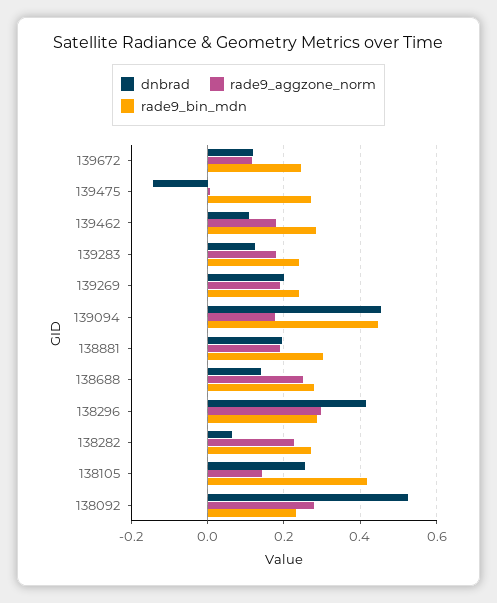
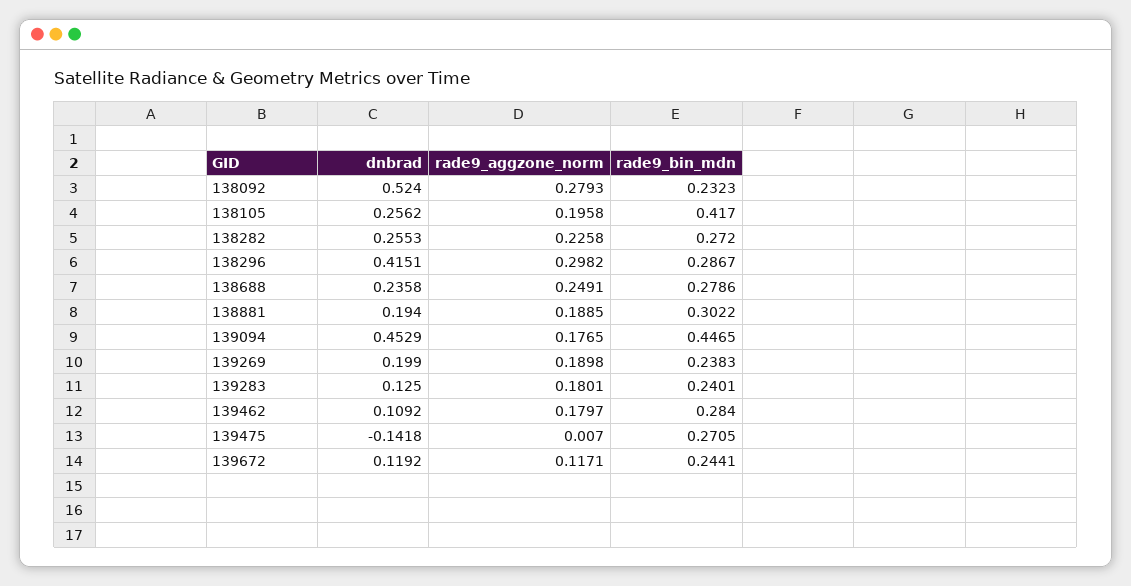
  {
    "dnbrad": {
      "139672": 0.1192,
      "139475": -0.1418,
      "139462": 0.1092,
      "139283": 0.125,
      "139269": 0.199,
      "139094": 0.4529,
      "138881": 0.194,
-     "138688": 0.14,
+     "138688": 0.2358,
      "138296": 0.4151,
-     "138282": 0.06,
+     "138282": 0.2553,
      "138105": 0.2562,
      "138092": 0.524
    },
    "rade9_aggzone_norm": {
      "139672": 0.1171,
      "139475": 0.007,
      "139462": 0.1797,
      "139283": 0.1801,
      "139269": 0.1898,
      "139094": 0.1765,
      "138881": 0.1885,
      "138688": 0.2491,
      "138296": 0.2982,
      "138282": 0.2258,
-     "138105": 0.14,
+     "138105": 0.1958,
      "138092": 0.2793
    },
    "rade9_bin_mdn": {
      "139672": 0.2441,
      "139475": 0.2705,
      "139462": 0.284,
      "139283": 0.2401,
      "139269": 0.2383,
      "139094": 0.4465,
      "138881": 0.3022,
      "138688": 0.2786,
      "138296": 0.2867,
      "138282": 0.272,
      "138105": 0.417,
      "138092": 0.2323
    }
  }

